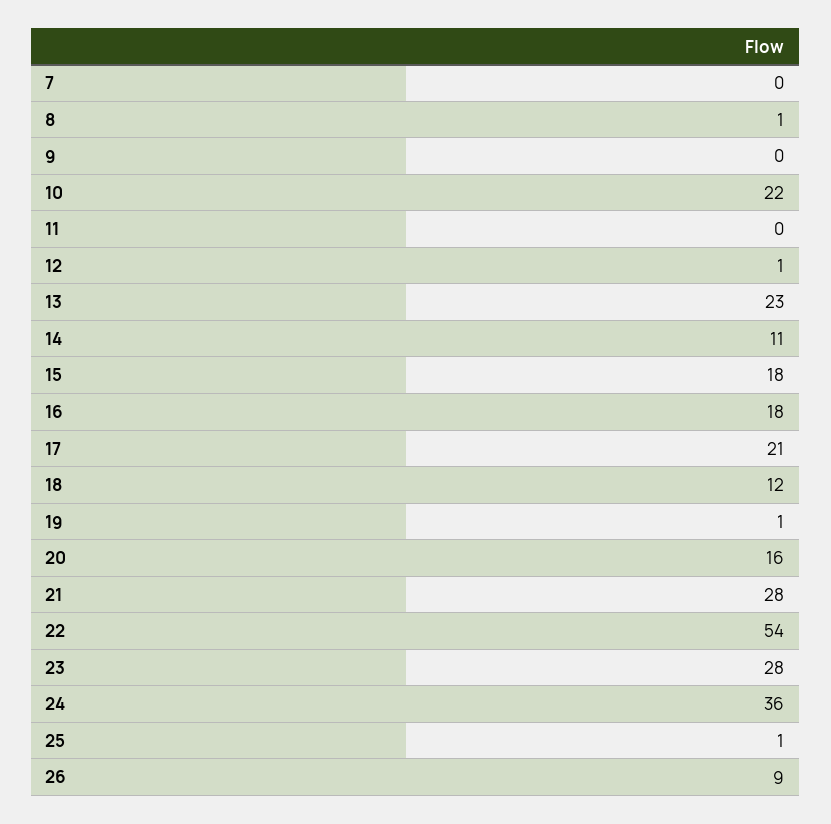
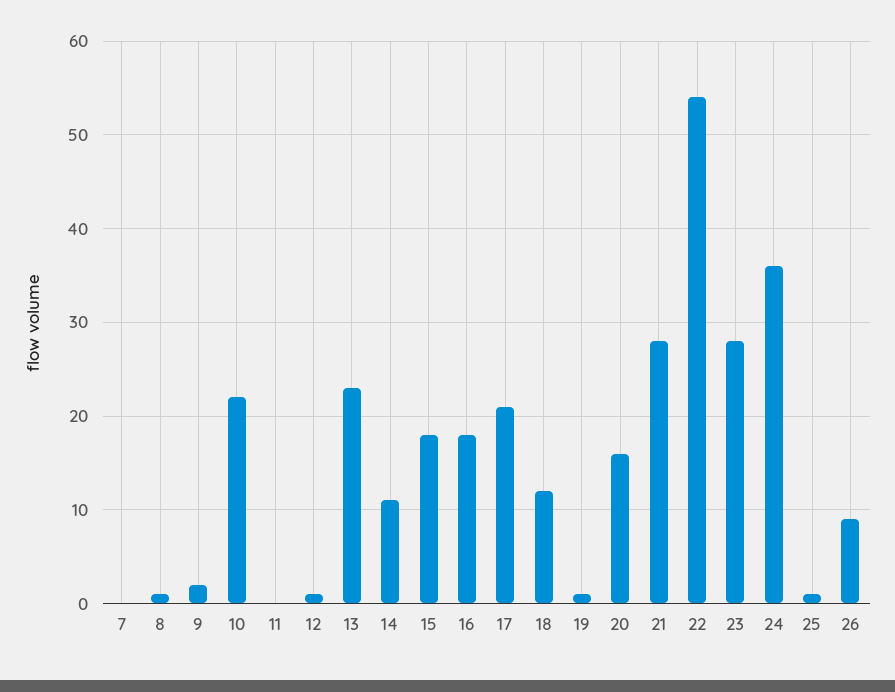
  {
    "7": 0,
    "8": 1,
-   "9": 0,
+   "9": 2,
    "10": 22,
    "11": 0,
    "12": 1,
    "13": 23,
    "14": 11,
    "15": 18,
    "16": 18,
    "17": 21,
    "18": 12,
    "19": 1,
    "20": 16,
    "21": 28,
    "22": 54,
    "23": 28,
    "24": 36,
    "25": 1,
    "26": 9
  }

